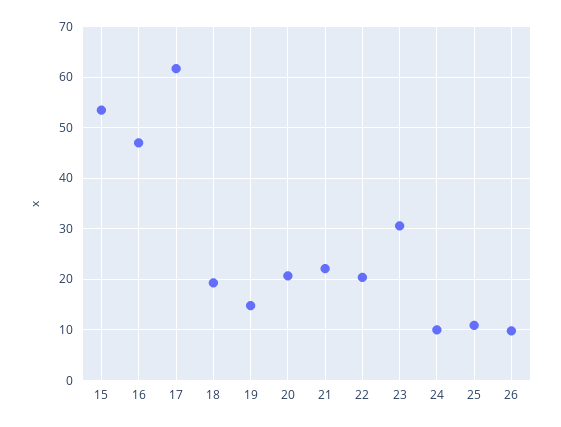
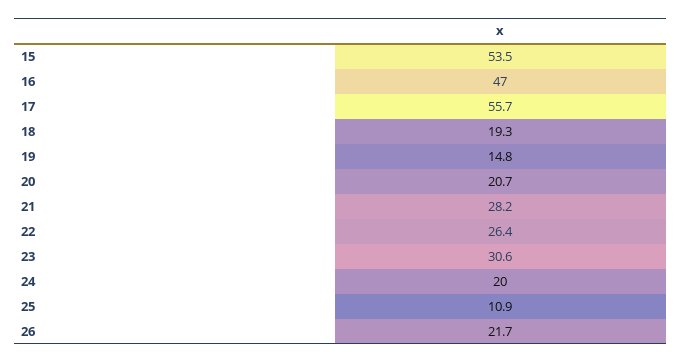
  {
    "15": 53.5,
    "16": 47,
-   "17": 62,
+   "17": 55.7,
    "18": 19.3,
    "19": 14.8,
    "20": 20.7,
-   "21": 22,
+   "21": 28.2,
-   "22": 20,
+   "22": 26.4,
    "23": 30.6,
-   "24": 10,
+   "24": 20,
    "25": 10.9,
-   "26": 10
+   "26": 21.7
  }

